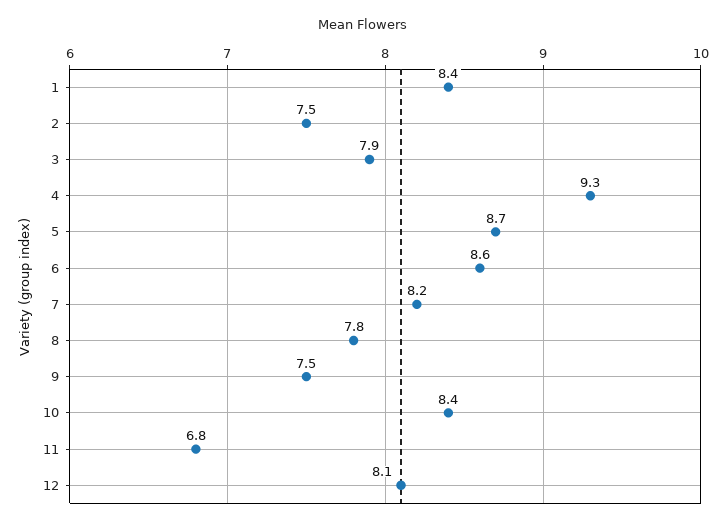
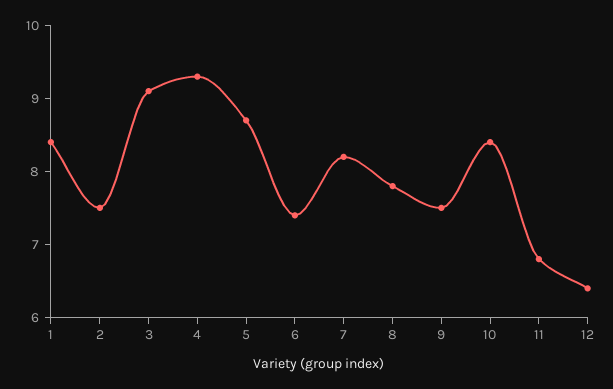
  {
    "1": 8.4,
    "2": 7.5,
-   "3": 7.9,
+   "3": 9,
    "4": 9.3,
    "5": 8.7,
-   "6": 8.6,
+   "6": 7.5,
    "7": 8.2,
    "8": 7.8,
    "9": 7.5,
    "10": 8.4,
    "11": 6.8,
-   "12": 8.1
+   "12": 6.5
  }

